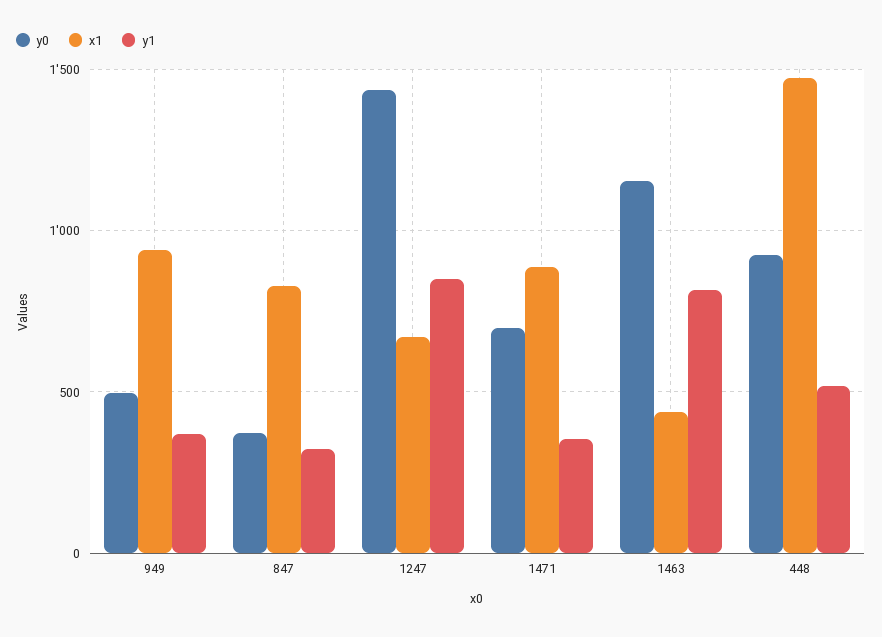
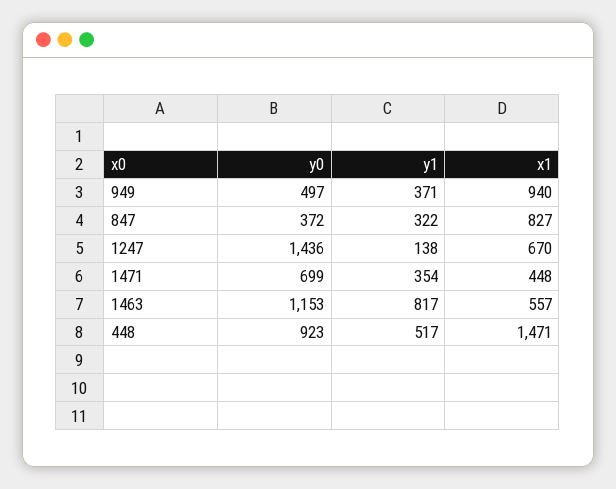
  {
    "y0": {
      "949": 497,
      "847": 372,
      "1247": 1436,
      "1471": 699,
      "1463": 1153,
      "448": 923
    },
    "x1": {
      "949": 940,
      "847": 827,
      "1247": 670,
-     "1471": 900,
+     "1471": 448,
-     "1463": 450,
+     "1463": 557,
      "448": 1471
    },
    "y1": {
      "949": 371,
      "847": 322,
-     "1247": 850,
+     "1247": 138,
      "1471": 354,
      "1463": 817,
      "448": 517
    }
  }

